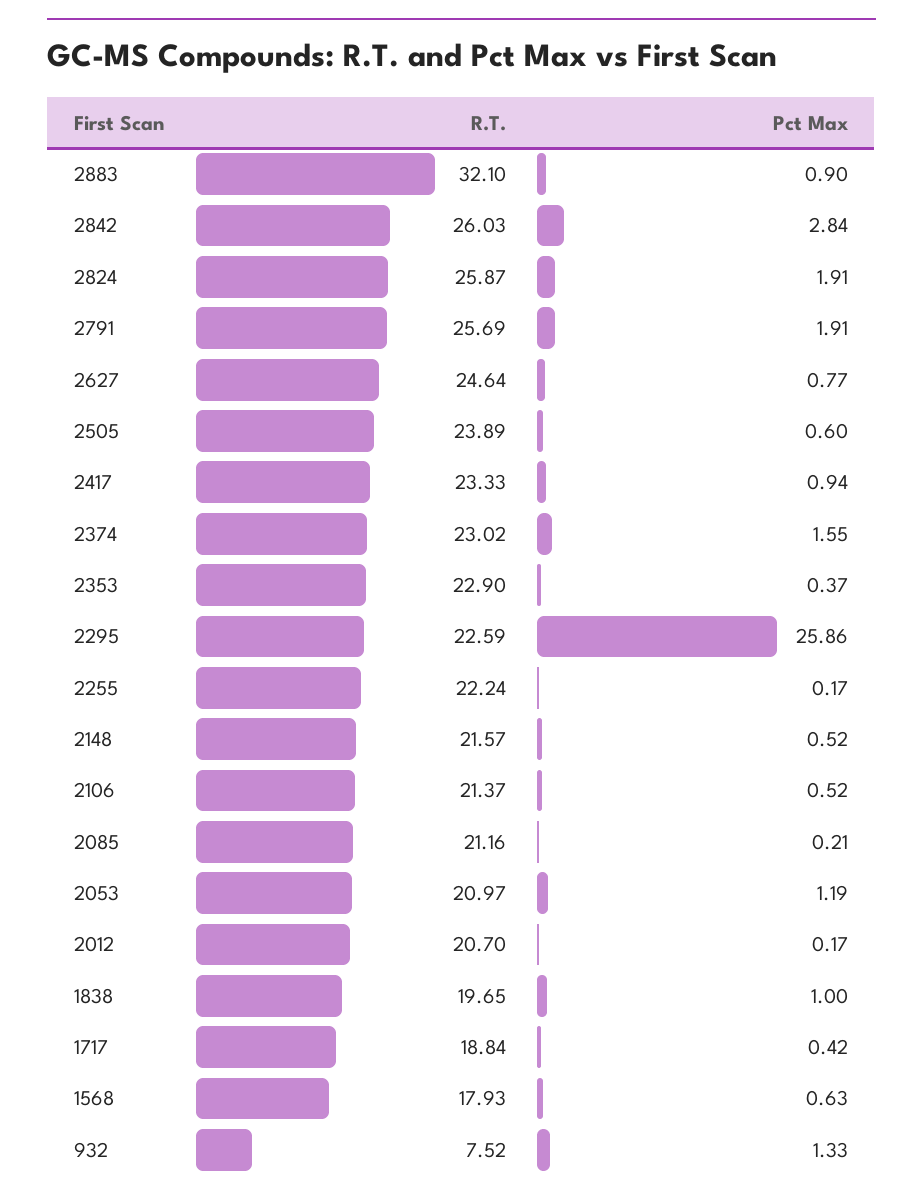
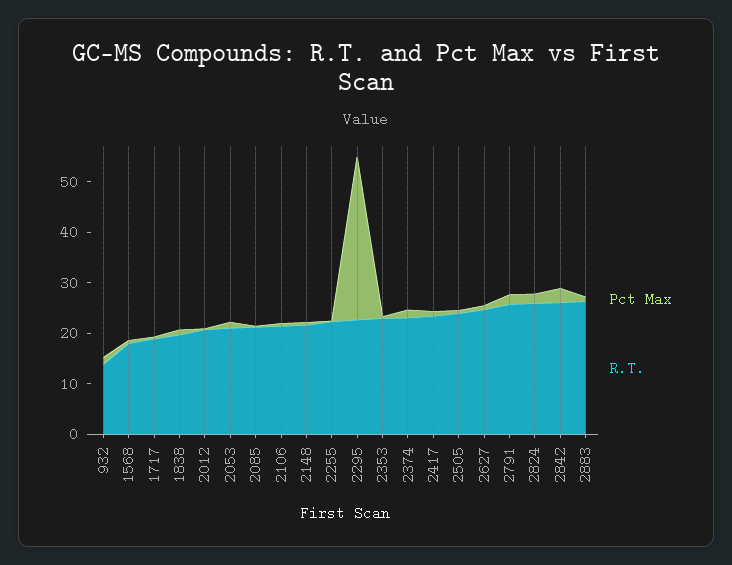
  {
    "R.T.": {
-     "2883": 32.1,
+     "2883": 26,
      "2842": 26.03,
      "2824": 25.87,
      "2791": 25.69,
      "2627": 24.64,
      "2505": 23.89,
      "2417": 23.33,
      "2374": 23.02,
      "2353": 22.9,
      "2295": 22.59,
      "2255": 22.24,
      "2148": 21.57,
      "2106": 21.37,
      "2085": 21.16,
      "2053": 20.97,
      "2012": 20.7,
      "1838": 19.65,
      "1717": 18.84,
      "1568": 17.93,
-     "932": 7.52
+     "932": 14
    },
    "Pct Max": {
      "2883": 0.9,
      "2842": 2.84,
      "2824": 1.91,
      "2791": 1.91,
      "2627": 0.77,
      "2505": 0.6,
      "2417": 0.94,
      "2374": 1.55,
      "2353": 0.37,
-     "2295": 25.86,
+     "2295": 32,
      "2255": 0.17,
      "2148": 0.52,
      "2106": 0.52,
      "2085": 0.21,
      "2053": 1.19,
      "2012": 0.17,
      "1838": 1,
      "1717": 0.42,
      "1568": 0.63,
      "932": 1.33
    }
  }

